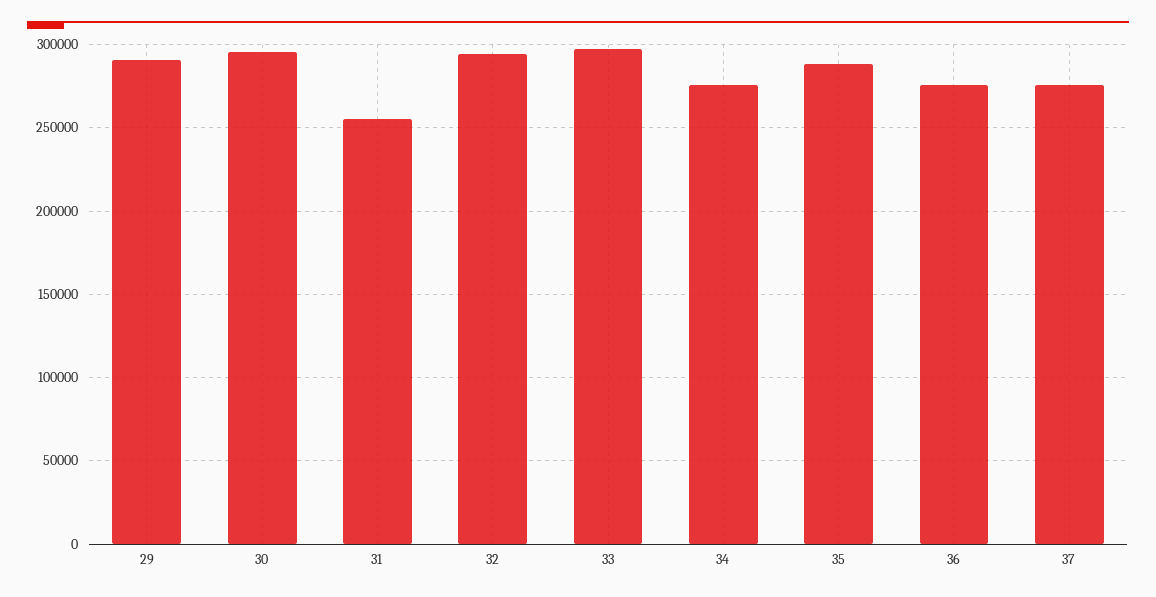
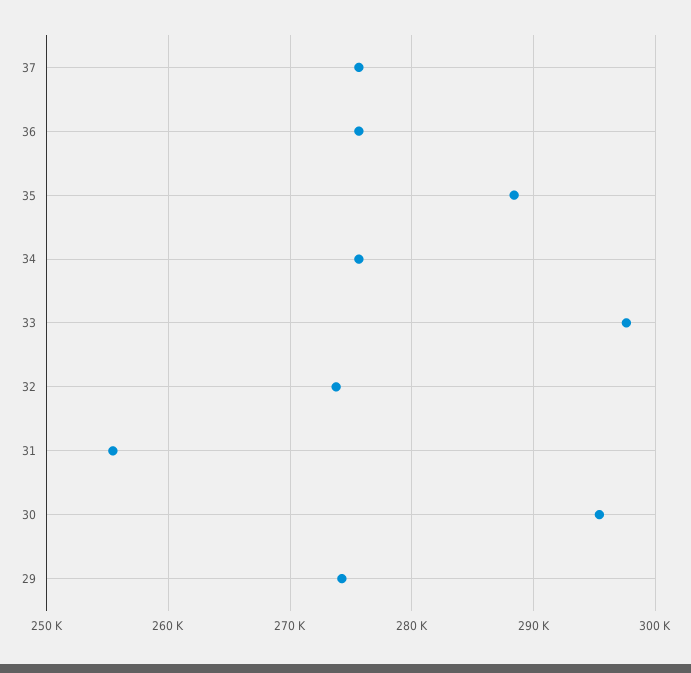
  {
-   "29": 290000,
+   "29": 274000,
    "30": 295000,
    "31": 255000,
-   "32": 295000,
+   "32": 274000,
    "33": 298000,
    "34": 276000,
    "35": 288000,
    "36": 276000,
    "37": 276000
  }

